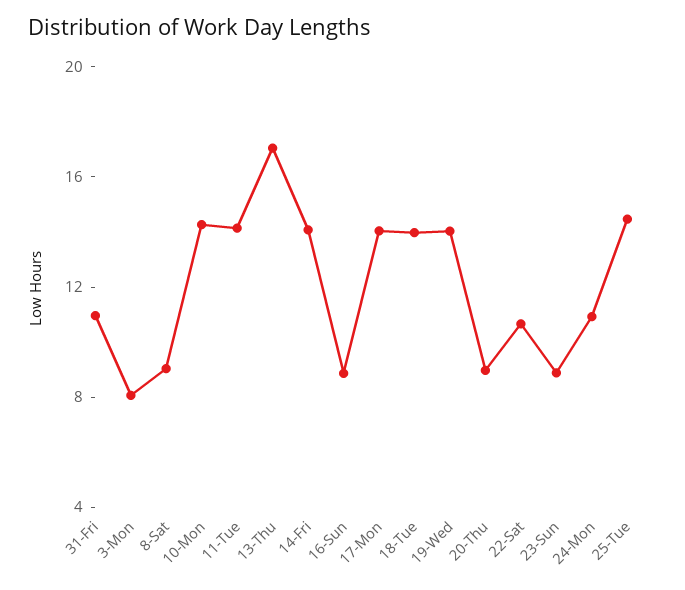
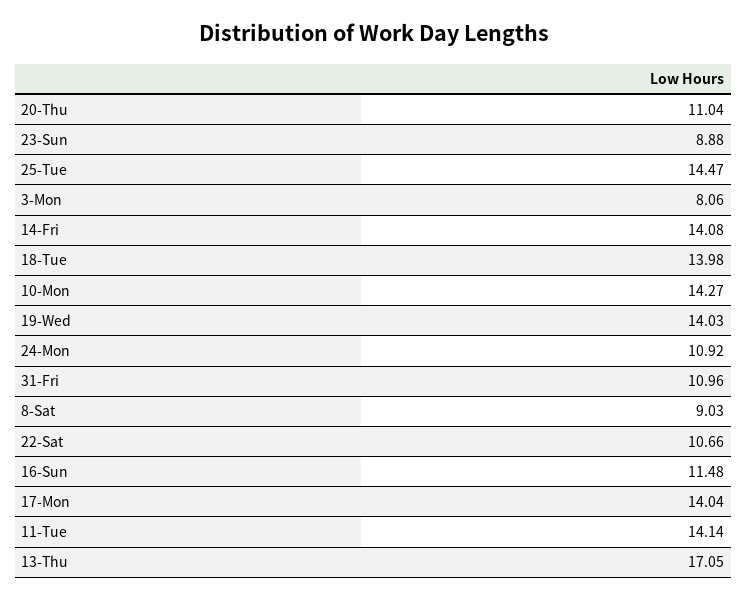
  {
    "31-Fri": 10.96,
    "3-Mon": 8.06,
    "8-Sat": 9.03,
    "10-Mon": 14.27,
    "11-Tue": 14.14,
    "13-Thu": 17.05,
    "14-Fri": 14.08,
-   "16-Sun": 9,
+   "16-Sun": 11.48,
    "17-Mon": 14.04,
    "18-Tue": 13.98,
    "19-Wed": 14.03,
-   "20-Thu": 9,
+   "20-Thu": 11.04,
    "22-Sat": 10.66,
    "23-Sun": 8.88,
    "24-Mon": 10.92,
    "25-Tue": 14.47
  }

